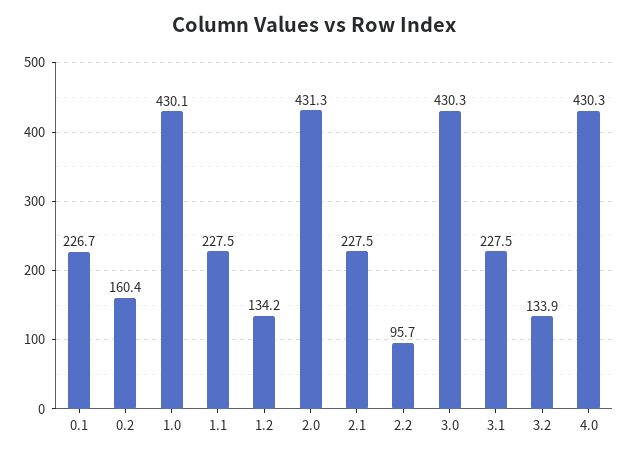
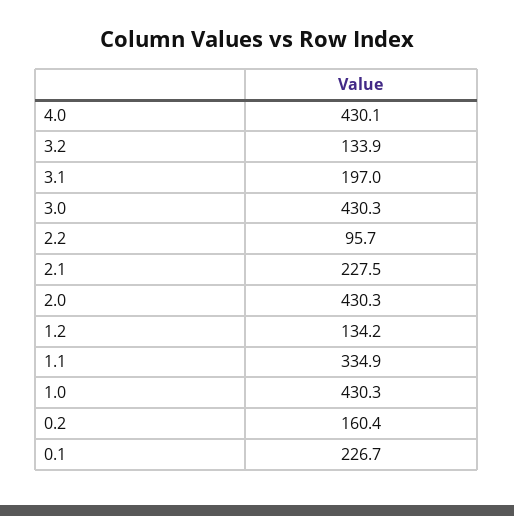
  {
    "0.1": 226.7,
    "0.2": 160.4,
-   "1.0": 430.1,
+   "1.0": 430.3,
-   "1.1": 227.5,
+   "1.1": 334.9,
    "1.2": 134.2,
-   "2.0": 431.3,
+   "2.0": 430.3,
    "2.1": 227.5,
    "2.2": 95.7,
    "3.0": 430.3,
-   "3.1": 227.5,
+   "3.1": 197,
    "3.2": 133.9,
-   "4.0": 430.3
+   "4.0": 430.1
  }

